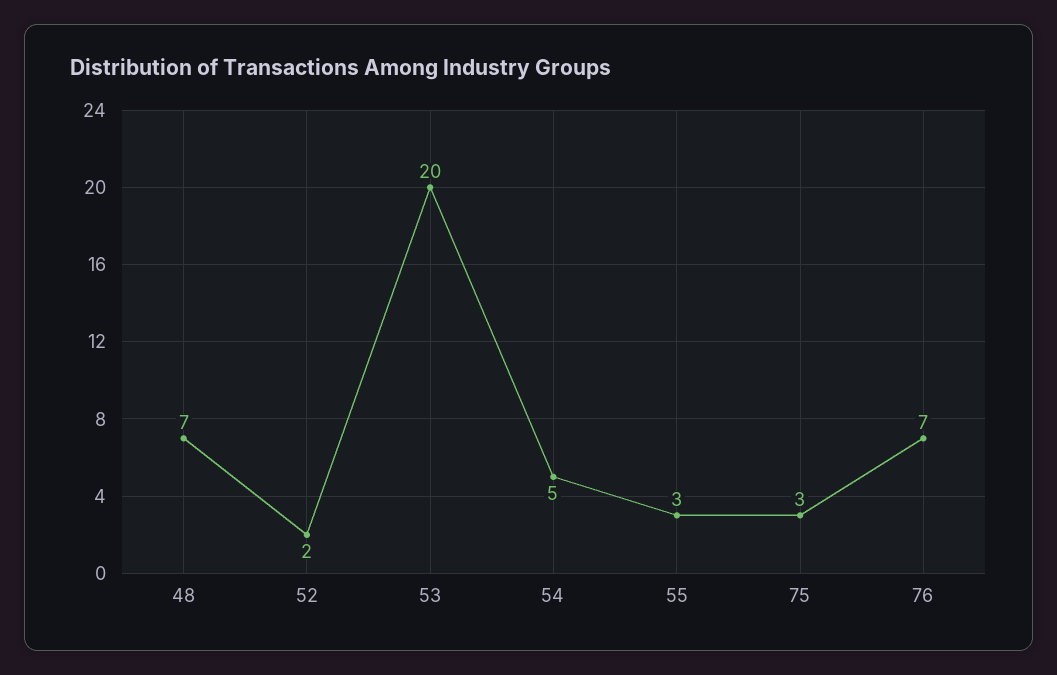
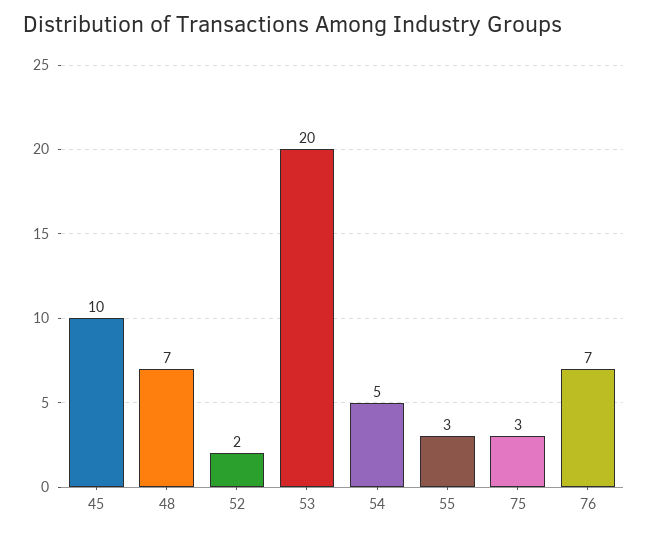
  {
    "48": 7,
    "52": 2,
    "53": 20,
    "54": 5,
    "55": 3,
    "75": 3,
-   "76": 7
+   "76": 7,
+   "45": 10
  }

